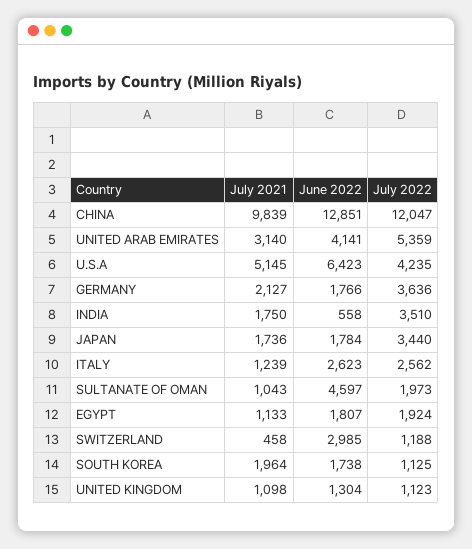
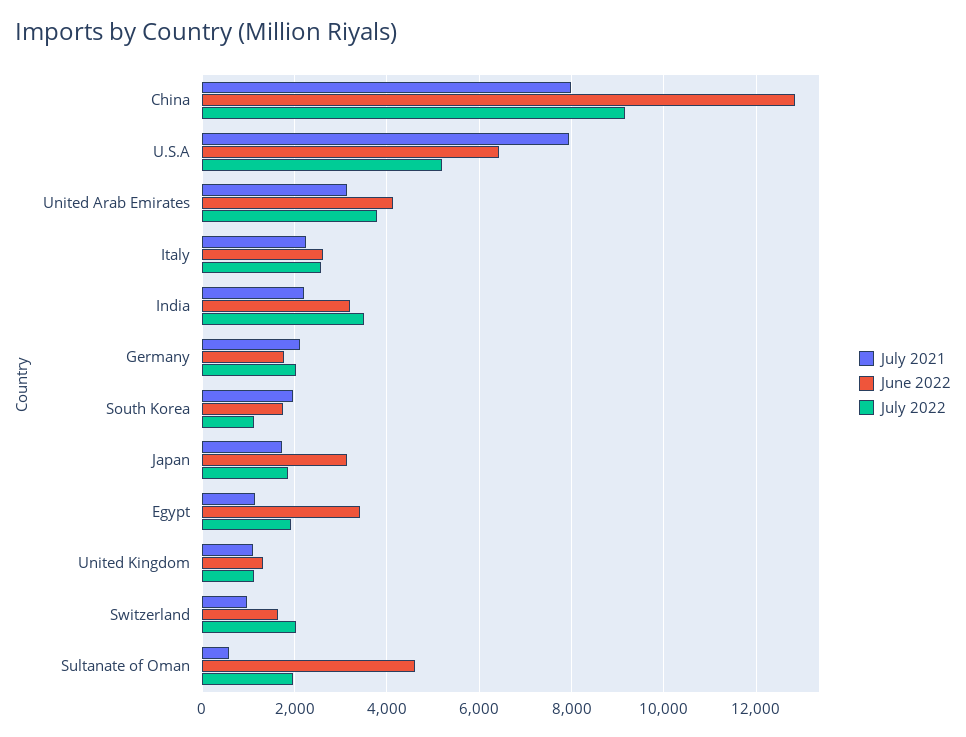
  {
    "July 2021": {
-     "CHINA": 9839,
+     "CHINA": 8000,
      "UNITED ARAB EMIRATES": 3140,
-     "U.S.A": 5145,
+     "U.S.A": 8000,
      "GERMANY": 2127,
-     "INDIA": 1750,
+     "INDIA": 2200,
      "JAPAN": 1736,
-     "ITALY": 1239,
+     "ITALY": 2200,
-     "SULTANATE OF OMAN": 1043,
+     "SULTANATE OF OMAN": 600,
      "EGYPT": 1133,
-     "SWITZERLAND": 458,
+     "SWITZERLAND": 1000,
      "SOUTH KOREA": 1964,
      "UNITED KINGDOM": 1098
    },
    "June 2022": {
      "CHINA": 12851,
      "UNITED ARAB EMIRATES": 4141,
      "U.S.A": 6423,
      "GERMANY": 1766,
-     "INDIA": 558,
+     "INDIA": 3200,
-     "JAPAN": 1784,
+     "JAPAN": 3200,
      "ITALY": 2623,
      "SULTANATE OF OMAN": 4597,
-     "EGYPT": 1807,
+     "EGYPT": 3400,
-     "SWITZERLAND": 2985,
+     "SWITZERLAND": 1600,
      "SOUTH KOREA": 1738,
      "UNITED KINGDOM": 1304
    },
    "July 2022": {
-     "CHINA": 12047,
+     "CHINA": 9200,
-     "UNITED ARAB EMIRATES": 5359,
+     "UNITED ARAB EMIRATES": 3800,
-     "U.S.A": 4235,
+     "U.S.A": 5200,
-     "GERMANY": 3636,
+     "GERMANY": 2000,
      "INDIA": 3510,
-     "JAPAN": 3440,
+     "JAPAN": 1800,
      "ITALY": 2562,
      "SULTANATE OF OMAN": 1973,
      "EGYPT": 1924,
-     "SWITZERLAND": 1188,
+     "SWITZERLAND": 2000,
      "SOUTH KOREA": 1125,
      "UNITED KINGDOM": 1123
    }
  }

